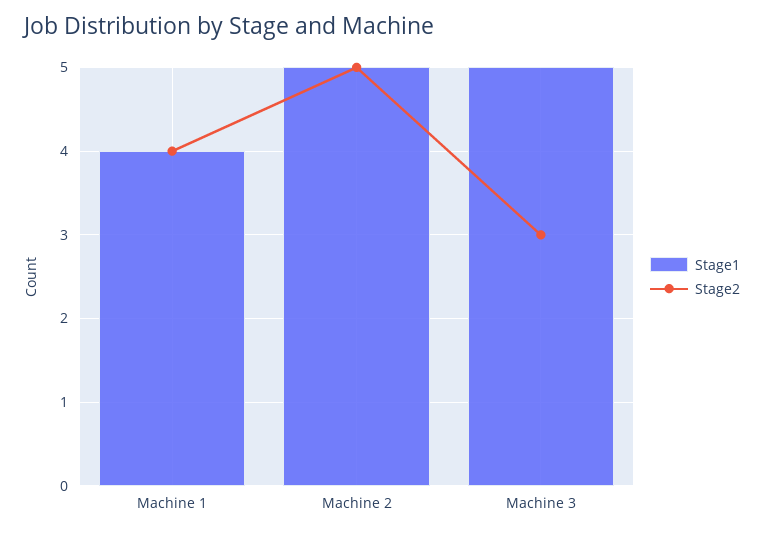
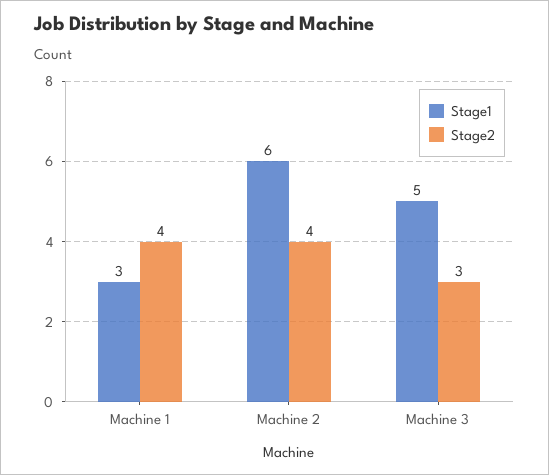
  {
    "Stage1": {
-     "Machine 1": 4,
+     "Machine 1": 3,
-     "Machine 2": 5,
+     "Machine 2": 6,
      "Machine 3": 5
    },
    "Stage2": {
      "Machine 1": 4,
-     "Machine 2": 5,
+     "Machine 2": 4,
      "Machine 3": 3
    }
  }

